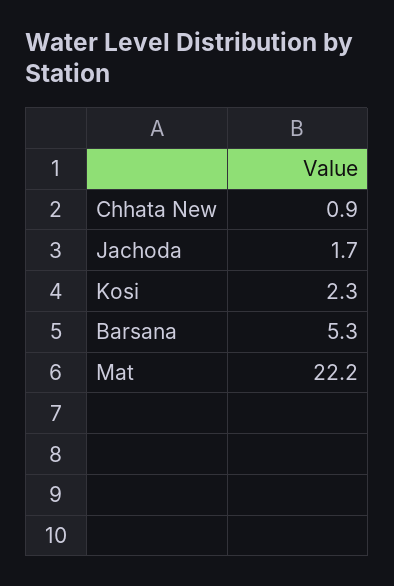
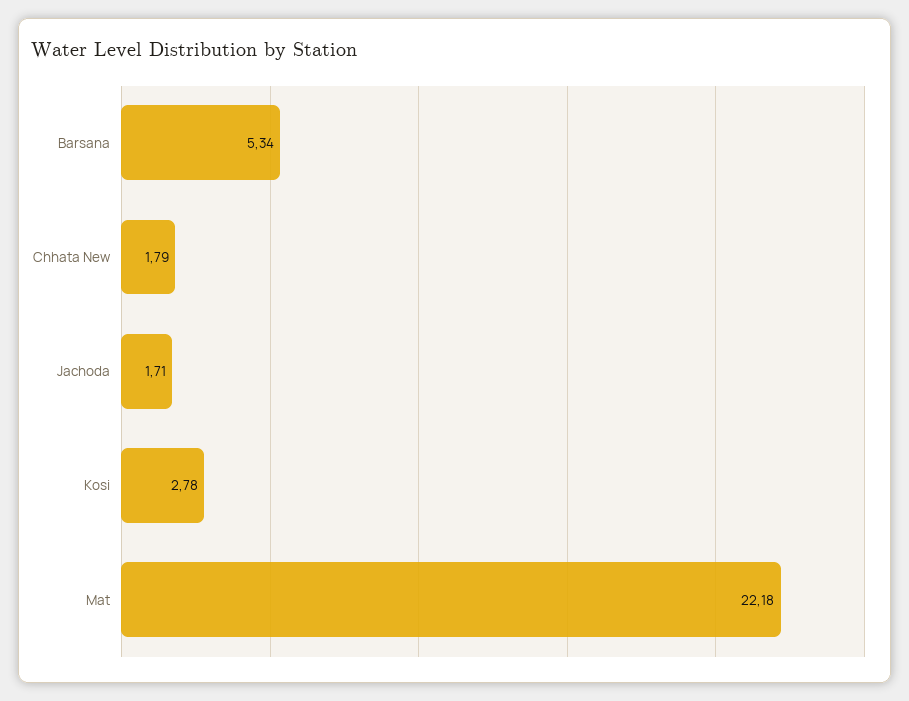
  {
-   "Chhata New": 0.9,
+   "Chhata New": 1.79,
    "Jachoda": 1.71,
-   "Kosi": 2.3,
+   "Kosi": 2.78,
    "Barsana": 5.34,
    "Mat": 22.18
  }

